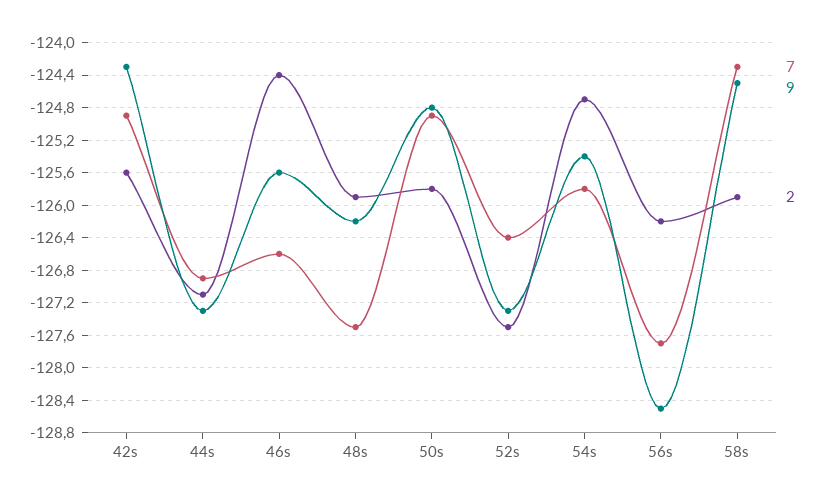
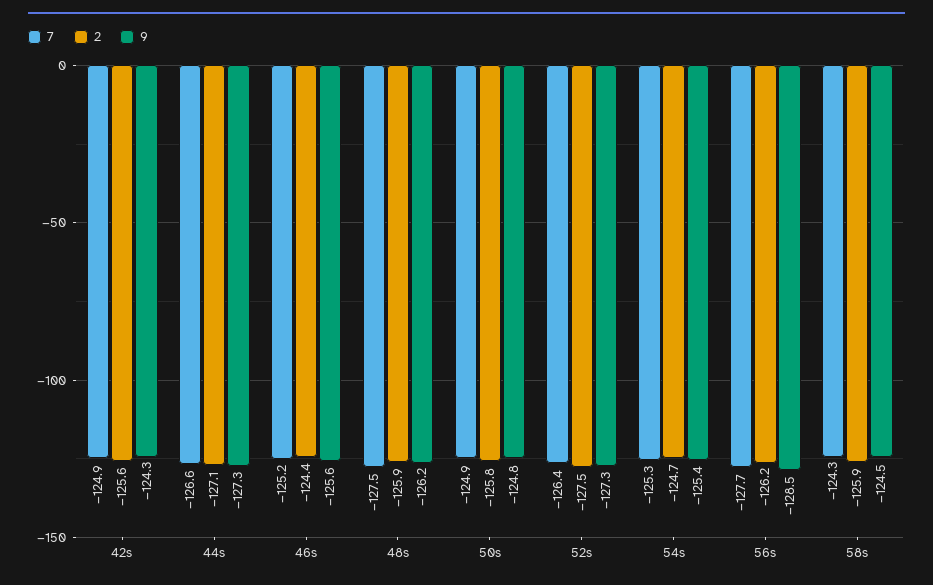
  {
    "7": {
      "42s": -124.9,
-     "44s": -126.9,
+     "44s": -126.6,
-     "46s": -126.6,
+     "46s": -125.2,
      "48s": -127.5,
      "50s": -124.9,
      "52s": -126.4,
-     "54s": -125.8,
+     "54s": -125.3,
      "56s": -127.7,
      "58s": -124.3
    },
    "9": {
      "42s": -124.3,
      "44s": -127.3,
      "46s": -125.6,
      "48s": -126.2,
      "50s": -124.8,
      "52s": -127.3,
      "54s": -125.4,
      "56s": -128.5,
      "58s": -124.5
    },
    "2": {
      "42s": -125.6,
      "44s": -127.1,
      "46s": -124.4,
      "48s": -125.9,
      "50s": -125.8,
      "52s": -127.5,
      "54s": -124.7,
      "56s": -126.2,
      "58s": -125.9
    }
  }

